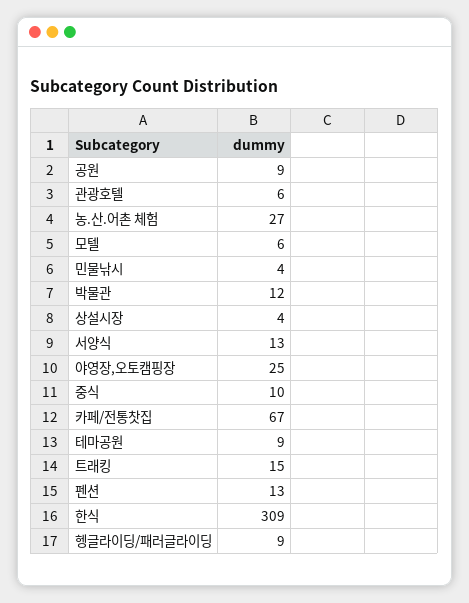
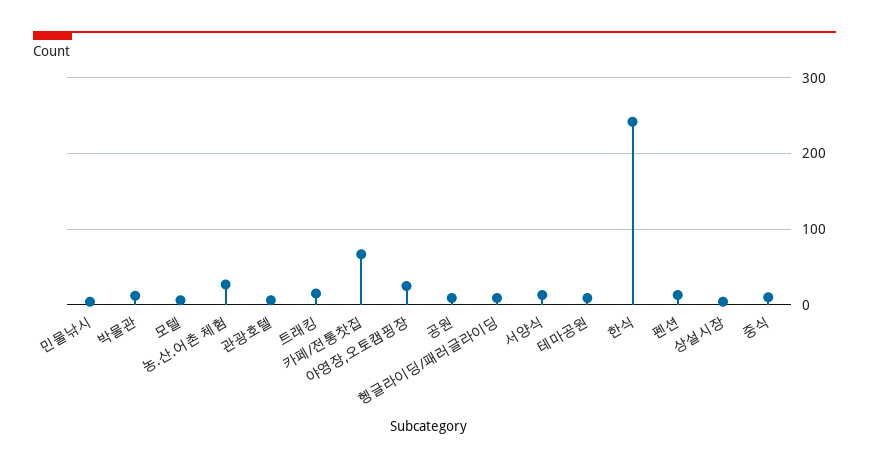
  {
    "공원": 9,
    "관광호텔": 6,
    "농.산.어촌 체험": 27,
    "모텔": 6,
    "민물낚시": 4,
    "박물관": 12,
    "상설시장": 4,
    "서양식": 13,
    "야영장,오토캠핑장": 25,
    "중식": 10,
    "카페/전통찻집": 67,
    "테마공원": 9,
    "트래킹": 15,
    "펜션": 13,
-   "한식": 309,
+   "한식": 240,
    "헹글라이딩/패러글라이딩": 9
  }

